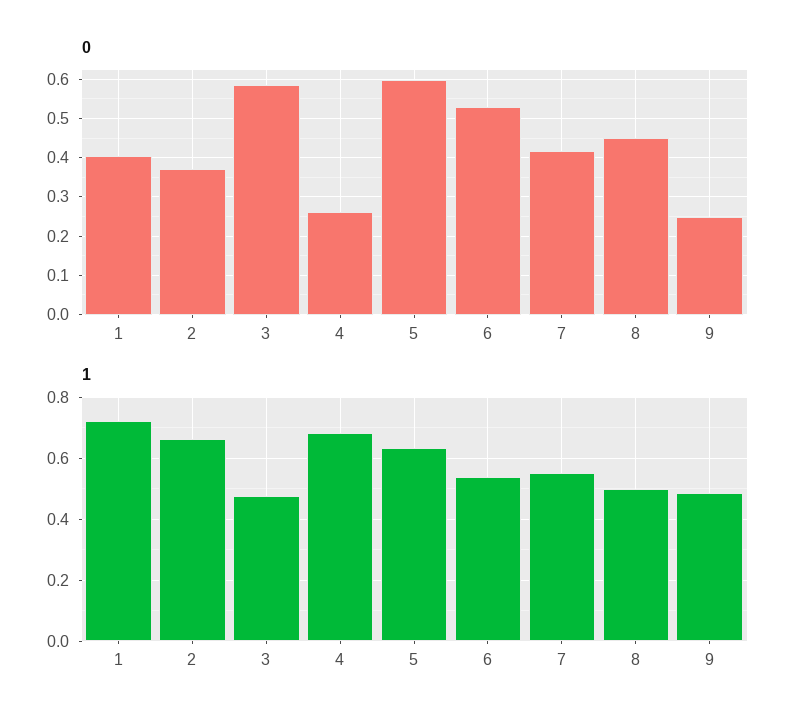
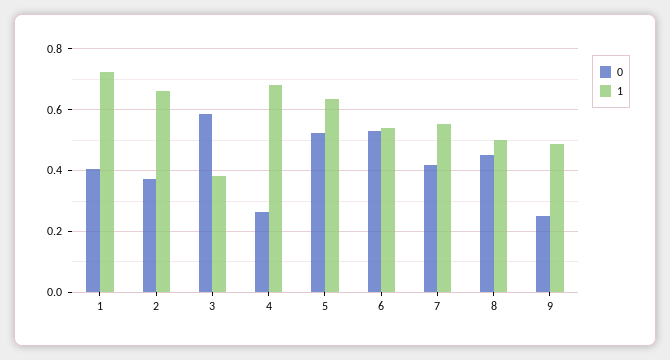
  {
    "0": {
      "1": 0.4,
      "2": 0.38,
      "3": 0.58,
      "4": 0.26,
-     "5": 0.6,
+     "5": 0.52,
      "6": 0.54,
      "7": 0.42,
      "8": 0.46,
      "9": 0.24
    },
    "1": {
      "1": 0.72,
      "2": 0.66,
-     "3": 0.48,
+     "3": 0.38,
      "4": 0.68,
      "5": 0.64,
      "6": 0.54,
      "7": 0.56,
      "8": 0.5,
      "9": 0.48
    }
  }

